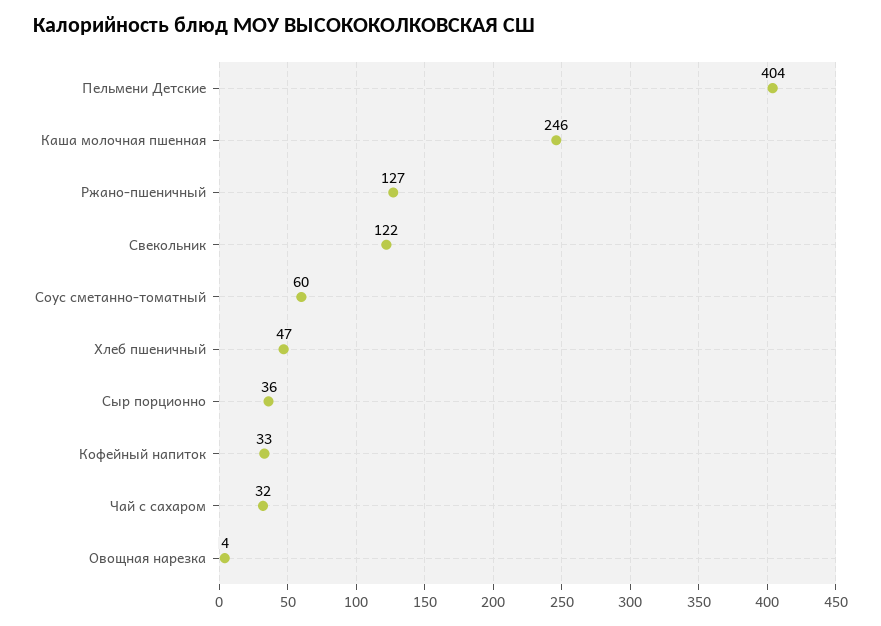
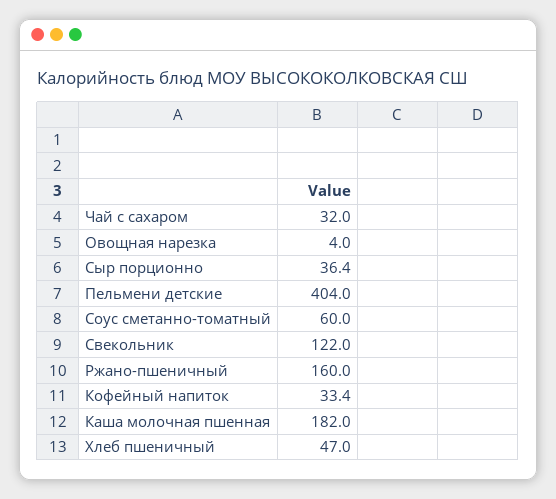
  {
    "Пельмени Детские": 404,
-   "Каша молочная пшенная": 246,
+   "Каша молочная пшенная": 182,
-   "Ржано-пшеничный": 127,
+   "Ржано-пшеничный": 160,
    "Свекольник": 122,
    "Соус сметанно-томатный": 60,
    "Хлеб пшеничный": 47,
    "Сыр порционно": 36.4,
    "Кофейный напиток": 33.4,
    "Чай с сахаром": 32,
    "Овощная нарезка": 4
  }

